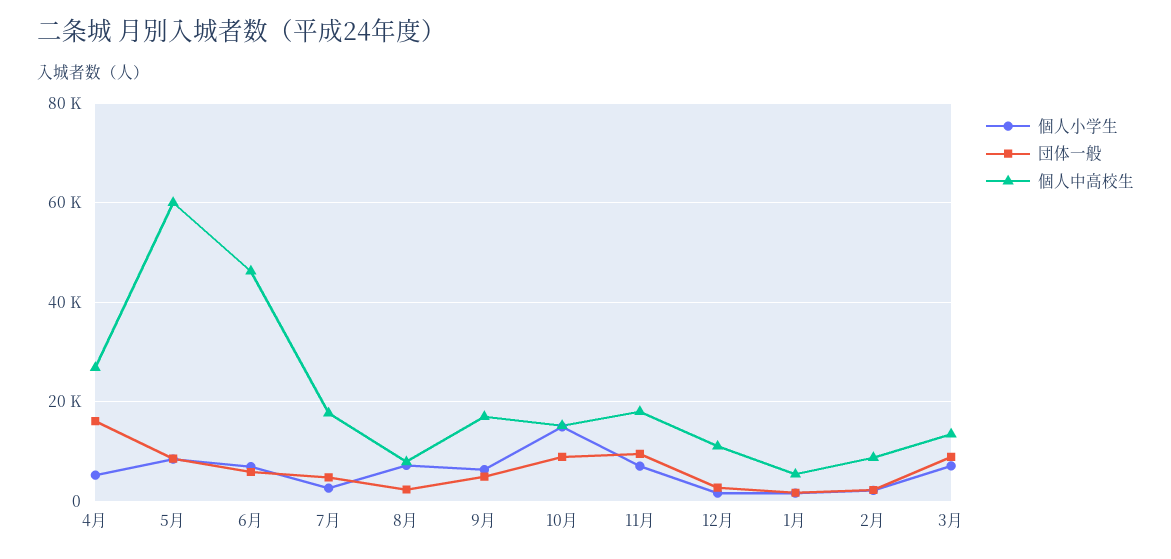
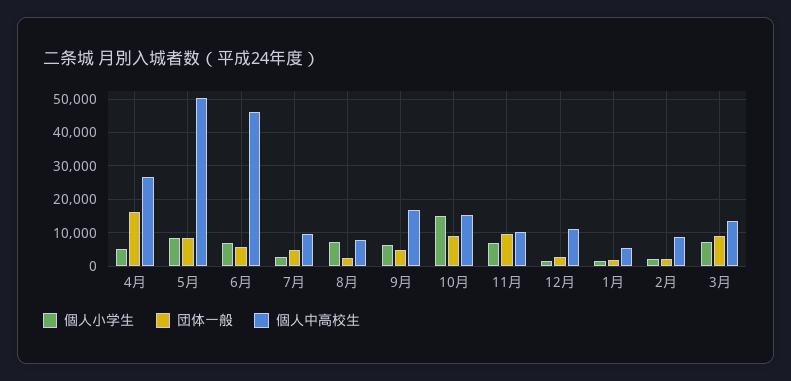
  {
    "個人小学生": {
      "4月": 6000,
      "5月": 8000,
      "6月": 6000,
      "7月": 2000,
      "8月": 8000,
      "9月": 6000,
      "10月": 14000,
      "11月": 8000,
      "12月": 2000,
      "1月": 2000,
      "2月": 2000,
      "3月": 8000
    },
    "団体一般": {
      "4月": 16000,
      "5月": 8000,
      "6月": 6000,
      "7月": 4000,
      "8月": 2000,
      "9月": 4000,
      "10月": 8000,
      "11月": 10000,
      "12月": 2000,
      "1月": 2000,
      "2月": 2000,
      "3月": 8000
    },
    "個人中高校生": {
      "4月": 26000,
-     "5月": 60000,
+     "5月": 50000,
      "6月": 46000,
-     "7月": 18000,
+     "7月": 10000,
      "8月": 8000,
      "9月": 16000,
      "10月": 16000,
-     "11月": 18000,
+     "11月": 10000,
      "12月": 12000,
      "1月": 6000,
      "2月": 8000,
      "3月": 14000
    }
  }

